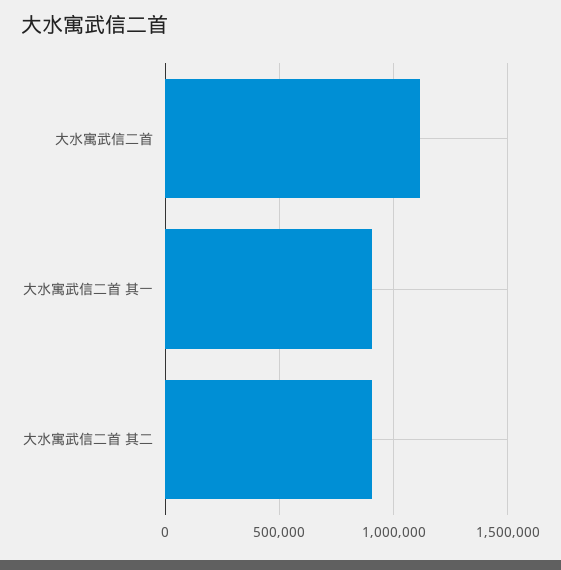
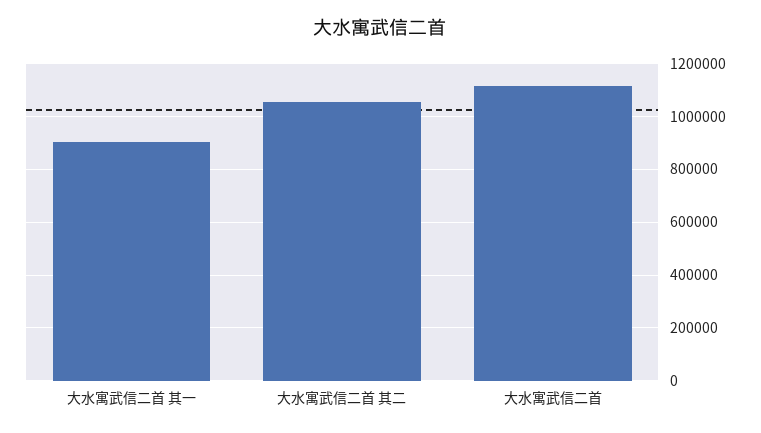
  {
    "大水寓武信二首": 1125000,
    "大水寓武信二首 其一": 900000,
-   "大水寓武信二首 其二": 900000
+   "大水寓武信二首 其二": 1050000
  }

